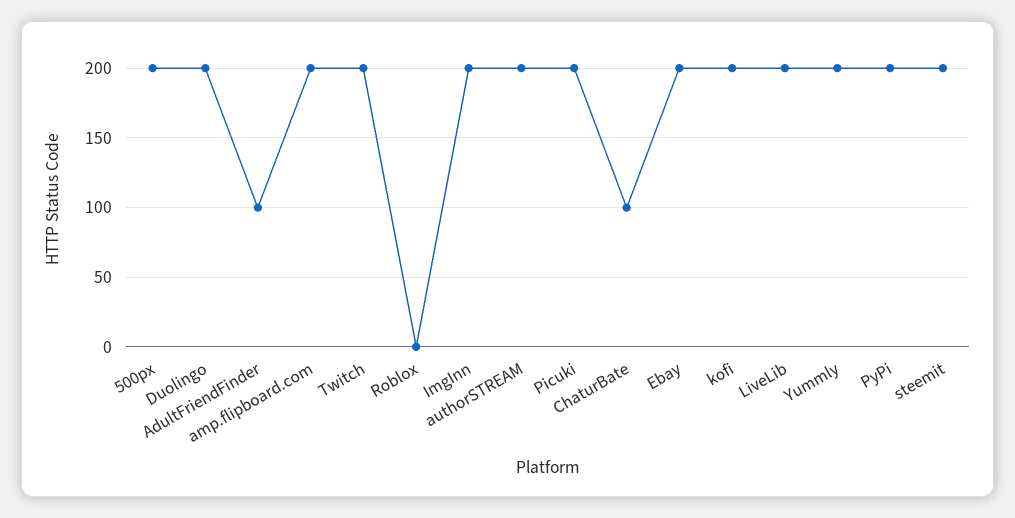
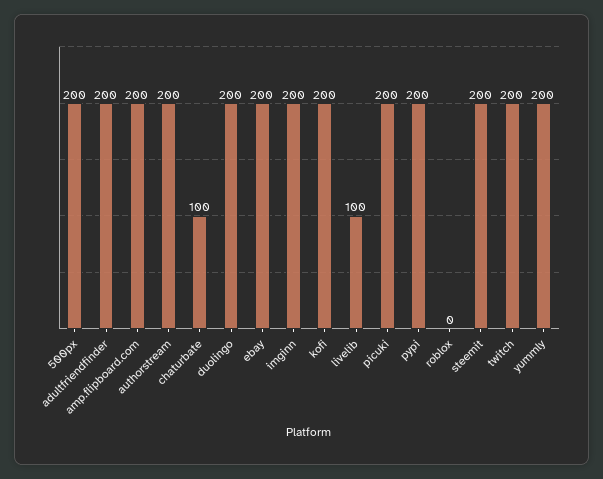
  {
    "500px": 200,
    "Duolingo": 200,
-   "AdultFriendFinder": 100,
+   "AdultFriendFinder": 200,
    "amp.flipboard.com": 200,
    "Twitch": 200,
    "Roblox": 0,
    "ImgInn": 200,
    "authorSTREAM": 200,
    "Picuki": 200,
    "ChaturBate": 100,
    "Ebay": 200,
    "kofi": 200,
-   "LiveLib": 200,
+   "LiveLib": 100,
    "Yummly": 200,
    "PyPi": 200,
    "steemit": 200
  }

